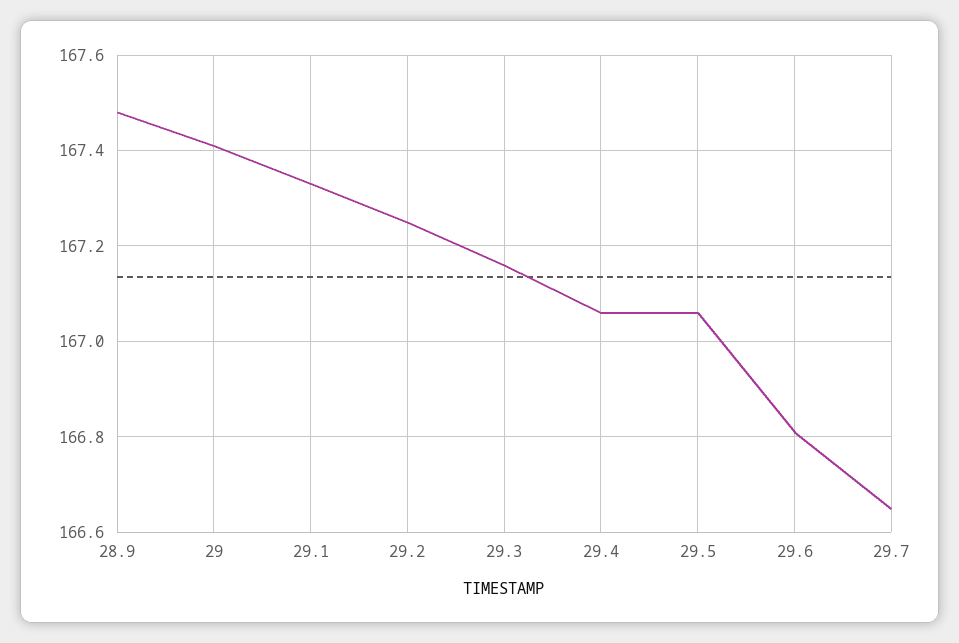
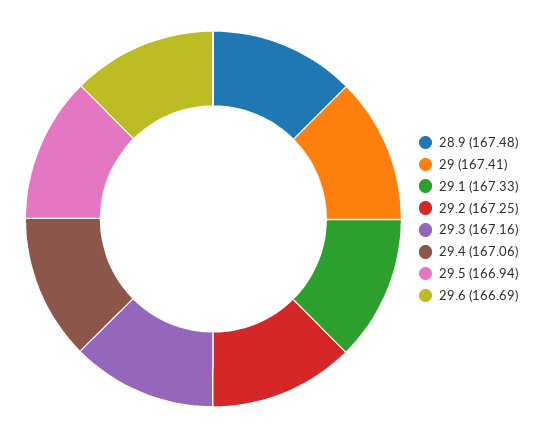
  {
    "28.9": 167.48,
    "29": 167.41,
    "29.1": 167.33,
    "29.2": 167.25,
    "29.3": 167.16,
    "29.4": 167.06,
-   "29.5": 167.05,
+   "29.5": 166.94,
-   "29.6": 166.8,
+   "29.6": 166.69
-   "29.7": 166.65
  }

